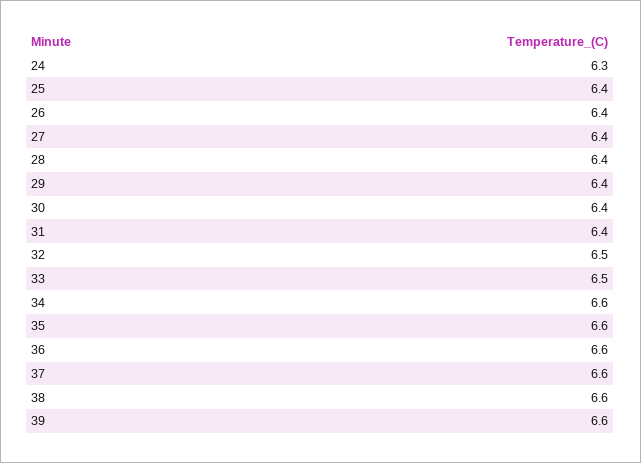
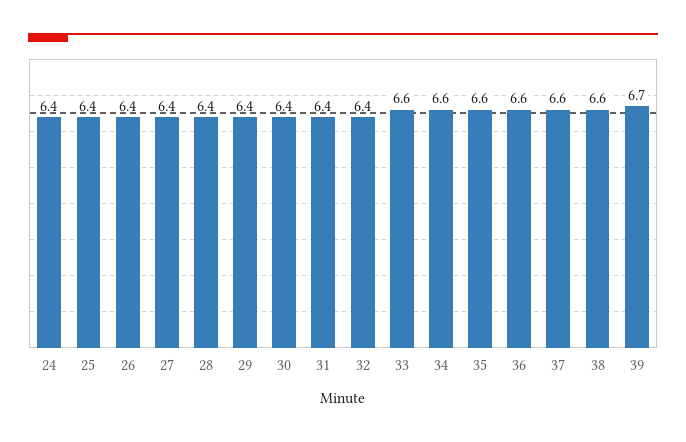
  {
-   "24": 6.3,
+   "24": 6.4,
    "25": 6.4,
    "26": 6.4,
    "27": 6.4,
    "28": 6.4,
    "29": 6.4,
    "30": 6.4,
    "31": 6.4,
-   "32": 6.5,
+   "32": 6.4,
-   "33": 6.5,
+   "33": 6.6,
    "34": 6.6,
    "35": 6.6,
    "36": 6.6,
    "37": 6.6,
    "38": 6.6,
-   "39": 6.6
+   "39": 6.7
  }

